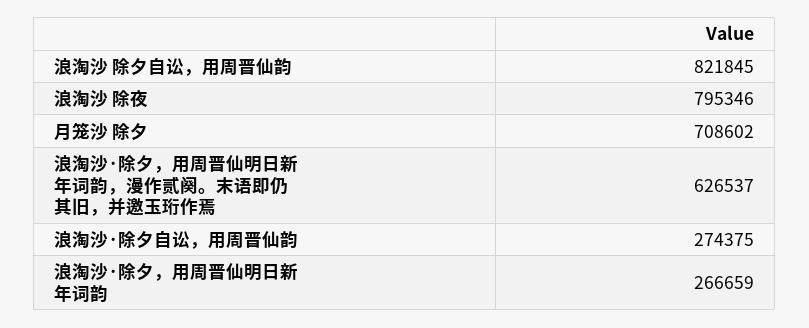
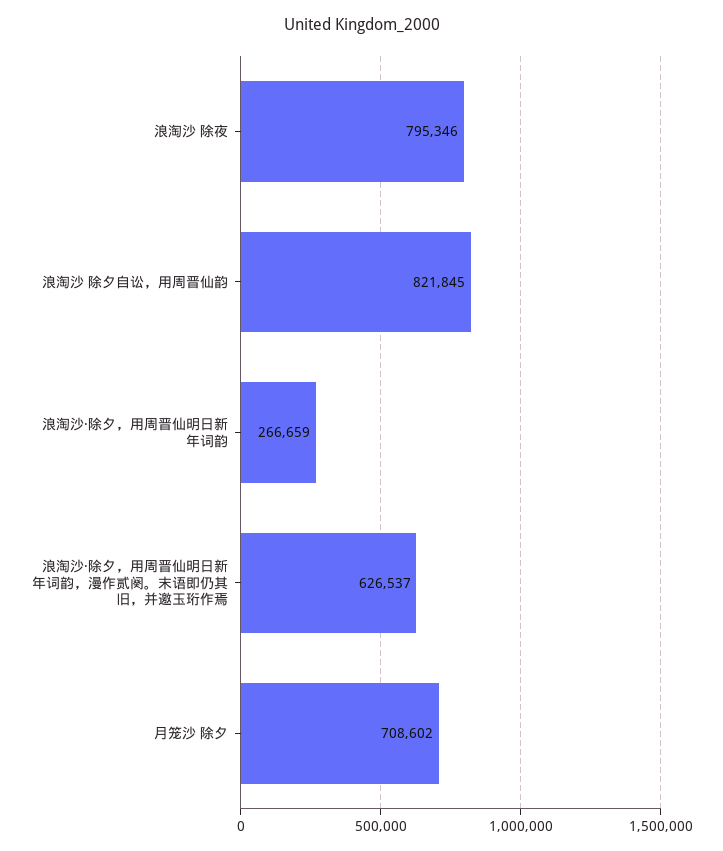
  {
    "浪淘沙 除夕自讼，用周晋仙韵": 821845,
    "浪淘沙 除夜": 795346,
    "月笼沙 除夕": 708602,
    "浪淘沙·除夕，用周晋仙明日新年词韵，漫作贰阕。末语即仍其旧，并邀玉珩作焉": 626537,
-   "浪淘沙·除夕自讼，用周晋仙韵": 274375,
    "浪淘沙·除夕，用周晋仙明日新年词韵": 266659
  }

